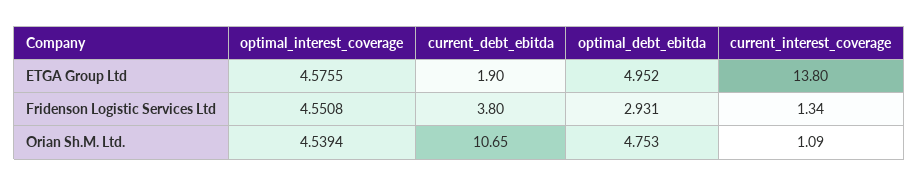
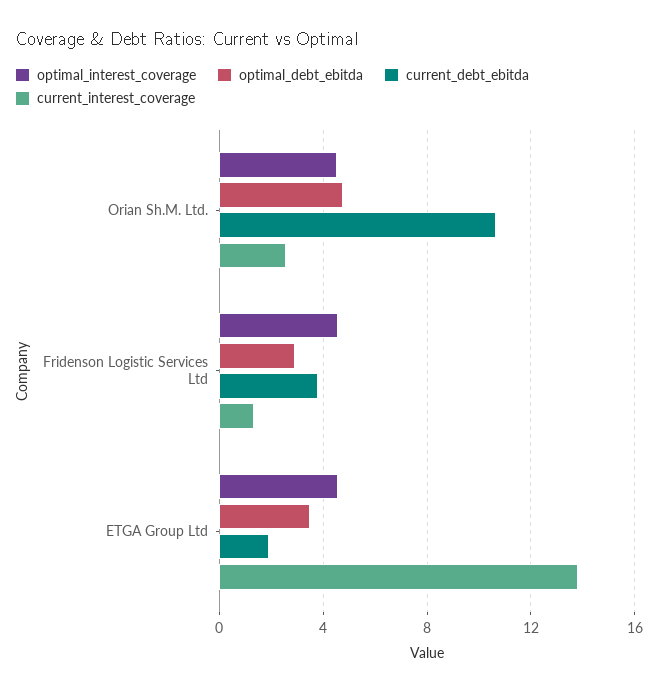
  {
    "optimal_interest_coverage": {
      "ETGA Group Ltd": 4.5755,
      "Fridenson Logistic Services Ltd": 4.5508,
      "Orian Sh.M. Ltd.": 4.5394
    },
    "current_debt_ebitda": {
      "ETGA Group Ltd": 1.9,
      "Fridenson Logistic Services Ltd": 3.8,
      "Orian Sh.M. Ltd.": 10.65
    },
    "optimal_debt_ebitda": {
-     "ETGA Group Ltd": 4.952,
+     "ETGA Group Ltd": 3.5,
      "Fridenson Logistic Services Ltd": 2.931,
      "Orian Sh.M. Ltd.": 4.753
    },
    "current_interest_coverage": {
      "ETGA Group Ltd": 13.8,
      "Fridenson Logistic Services Ltd": 1.34,
-     "Orian Sh.M. Ltd.": 1.09
+     "Orian Sh.M. Ltd.": 2.5
    }
  }

